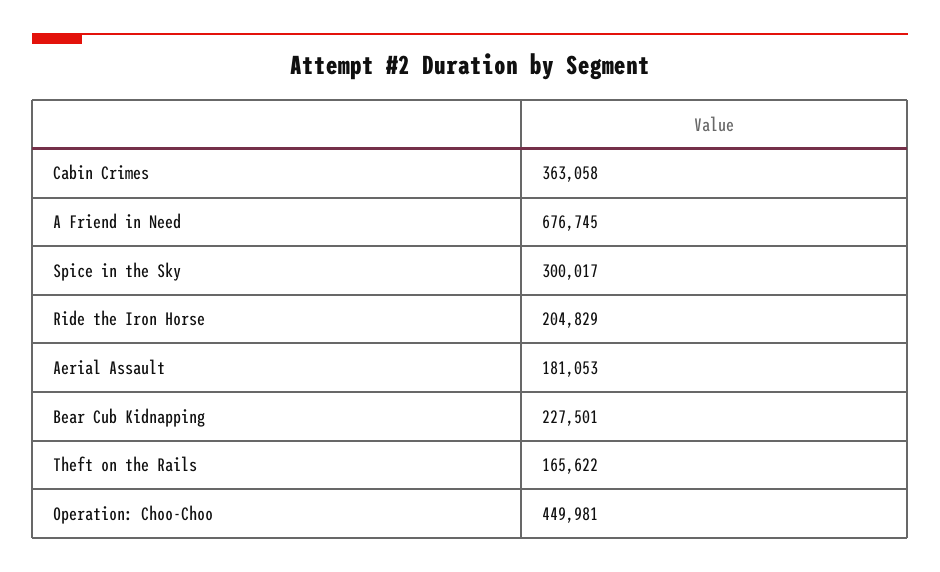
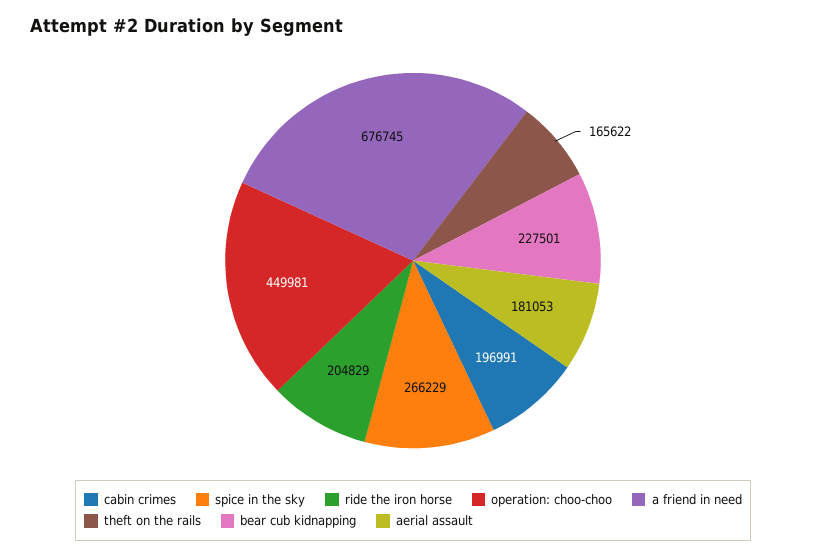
  {
-   "Cabin Crimes": 363058,
+   "Cabin Crimes": 196991,
    "A Friend in Need": 676745,
-   "Spice in the Sky": 300017,
+   "Spice in the Sky": 266229,
    "Ride the Iron Horse": 204829,
    "Aerial Assault": 181053,
    "Bear Cub Kidnapping": 227501,
    "Theft on the Rails": 165622,
    "Operation: Choo-Choo": 449981
  }

